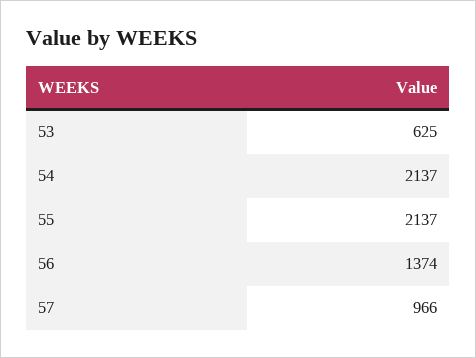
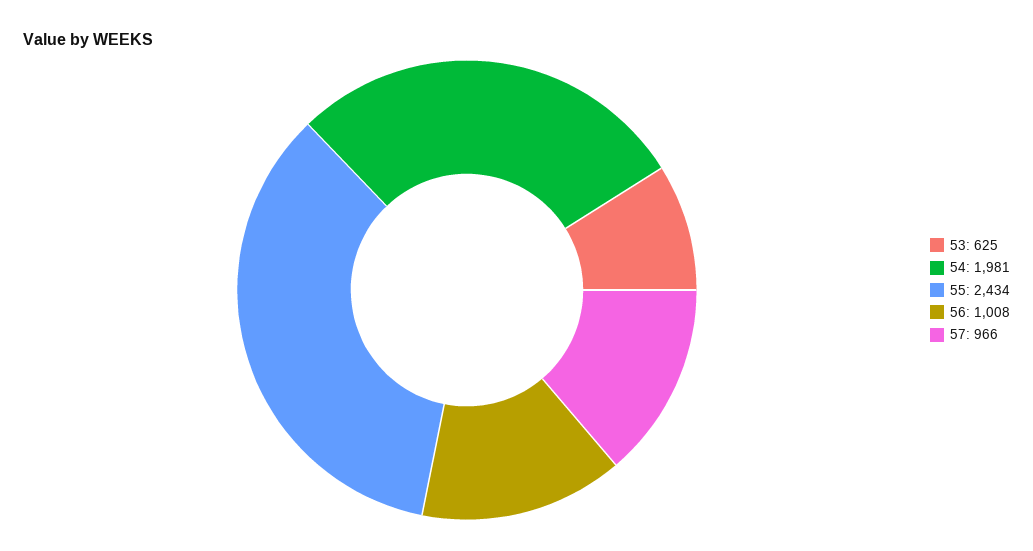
  {
    "53": 625,
-   "54": 2137,
+   "54": 1981,
-   "55": 2137,
+   "55": 2434,
-   "56": 1374,
+   "56": 1008,
    "57": 966
  }

